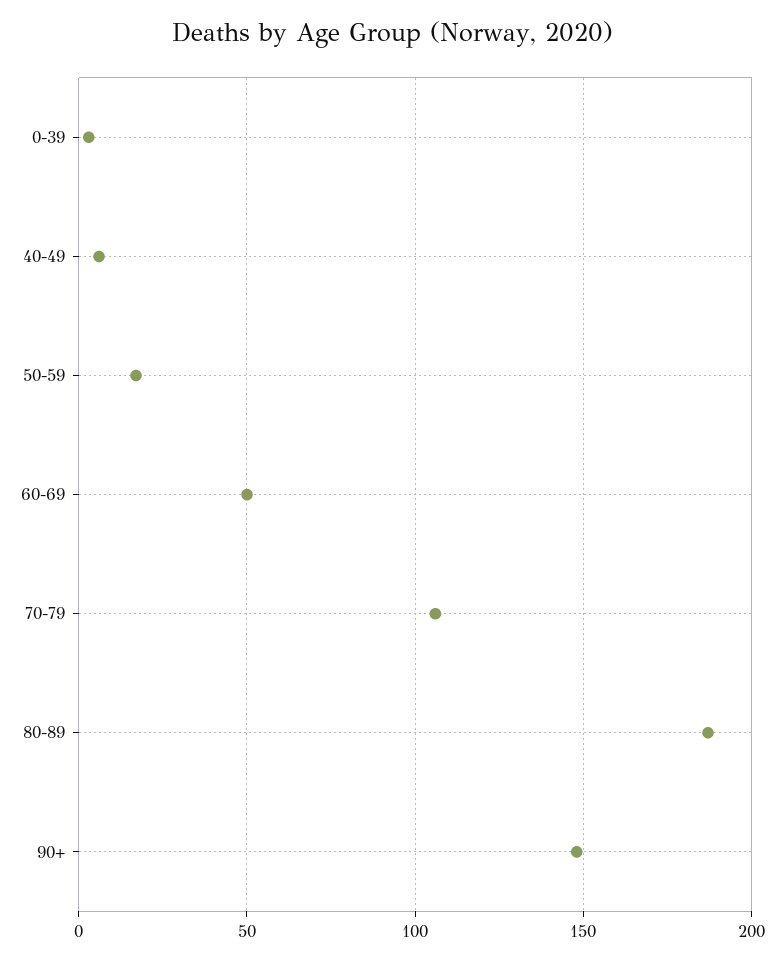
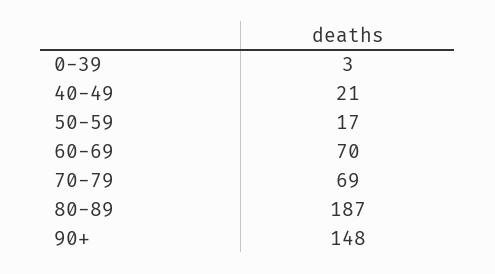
  {
    "0-39": 3,
-   "40-49": 5,
+   "40-49": 21,
    "50-59": 17,
-   "60-69": 50,
+   "60-69": 70,
-   "70-79": 105,
+   "70-79": 69,
    "80-89": 187,
    "90+": 148
  }

